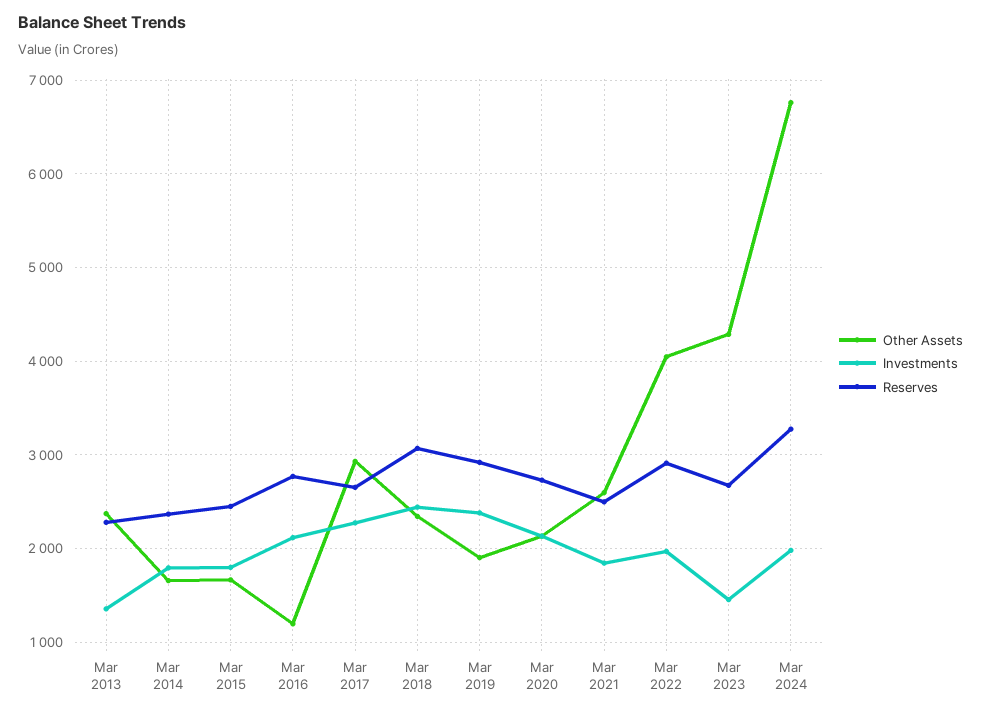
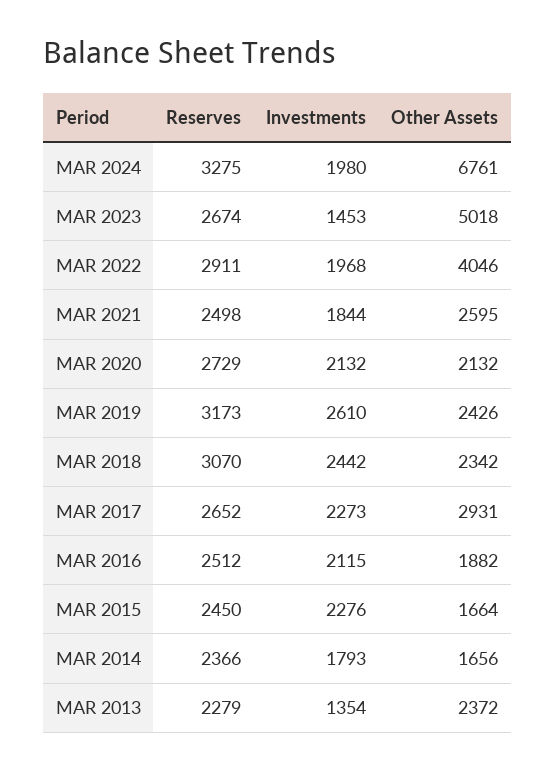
  {
    "Other Assets": {
      "Mar 2013": 2372,
      "Mar 2014": 1656,
      "Mar 2015": 1664,
-     "Mar 2016": 1200,
+     "Mar 2016": 1882,
      "Mar 2017": 2931,
      "Mar 2018": 2342,
-     "Mar 2019": 1900,
+     "Mar 2019": 2426,
      "Mar 2020": 2132,
      "Mar 2021": 2595,
      "Mar 2022": 4046,
-     "Mar 2023": 4300,
+     "Mar 2023": 5018,
      "Mar 2024": 6761
    },
    "Investments": {
      "Mar 2013": 1354,
      "Mar 2014": 1793,
-     "Mar 2015": 1800,
+     "Mar 2015": 2276,
      "Mar 2016": 2115,
      "Mar 2017": 2273,
      "Mar 2018": 2442,
-     "Mar 2019": 2400,
+     "Mar 2019": 2610,
      "Mar 2020": 2132,
      "Mar 2021": 1844,
      "Mar 2022": 1968,
      "Mar 2023": 1453,
      "Mar 2024": 1980
    },
    "Reserves": {
      "Mar 2013": 2279,
      "Mar 2014": 2366,
      "Mar 2015": 2450,
-     "Mar 2016": 2800,
+     "Mar 2016": 2512,
      "Mar 2017": 2652,
      "Mar 2018": 3070,
-     "Mar 2019": 2900,
+     "Mar 2019": 3173,
      "Mar 2020": 2729,
      "Mar 2021": 2498,
      "Mar 2022": 2911,
      "Mar 2023": 2674,
      "Mar 2024": 3275
    }
  }

